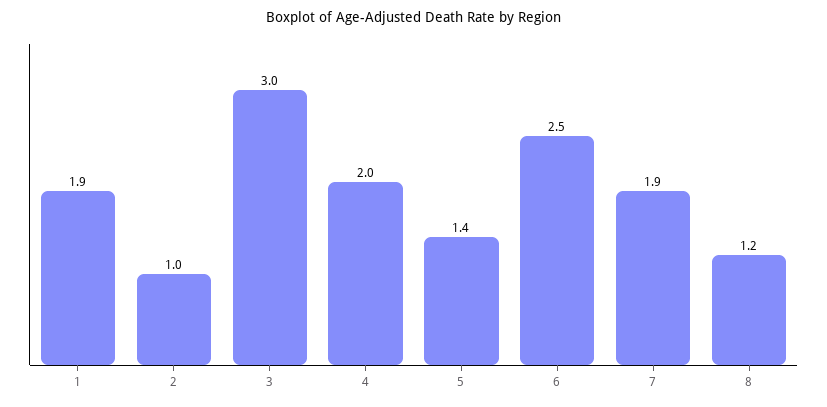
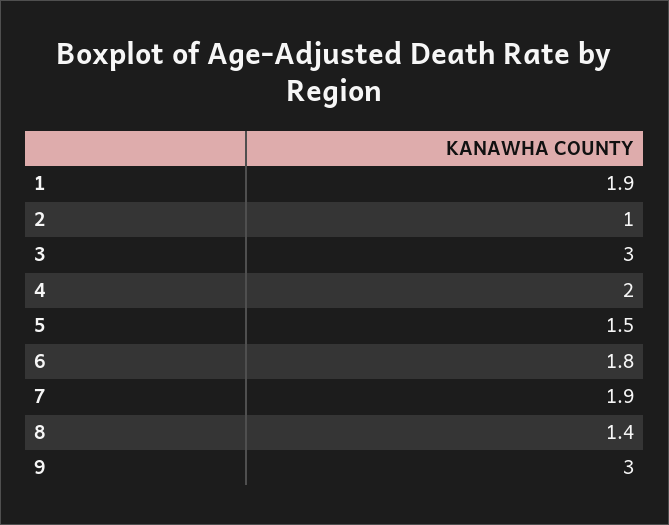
  {
    "1": 1.9,
    "2": 1,
    "3": 3,
    "4": 2,
-   "5": 1.4,
+   "5": 1.5,
-   "6": 2.5,
+   "6": 1.8,
    "7": 1.9,
-   "8": 1.2
+   "8": 1.4,
+   "9": 3
  }

